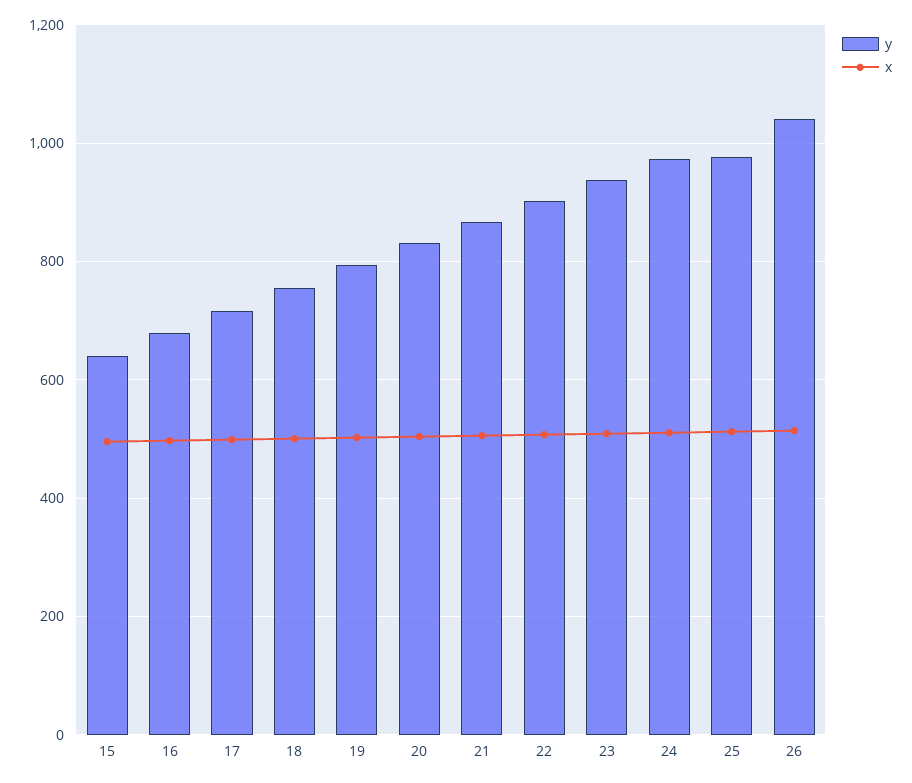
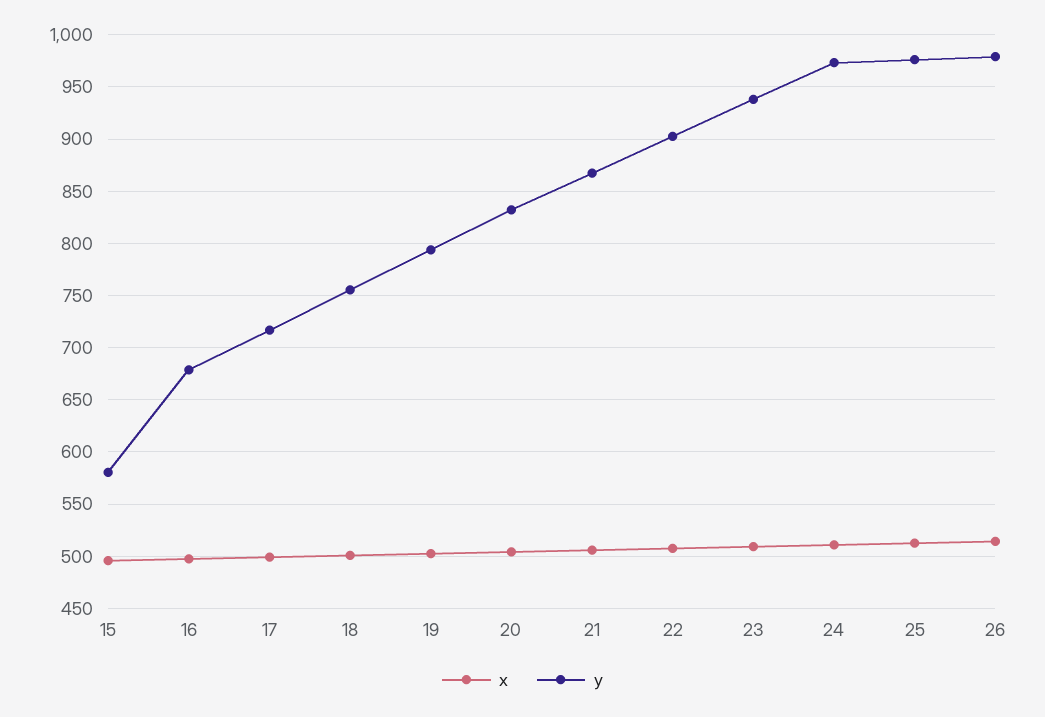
  {
    "y": {
-     "15": 640,
+     "15": 580,
      "16": 680,
      "17": 720,
      "18": 760,
      "19": 790,
      "20": 830,
      "21": 870,
      "22": 900,
      "23": 940,
      "24": 970,
      "25": 980,
-     "26": 1040
+     "26": 980
    },
    "x": {
      "15": 500,
      "16": 500,
      "17": 500,
      "18": 500,
      "19": 500,
      "20": 500,
      "21": 510,
      "22": 510,
      "23": 510,
      "24": 510,
      "25": 510,
      "26": 510
    }
  }

